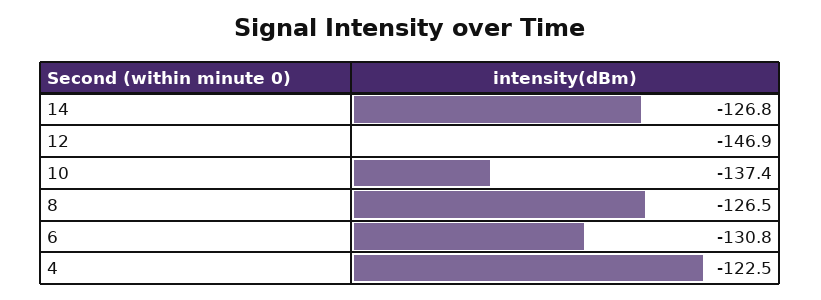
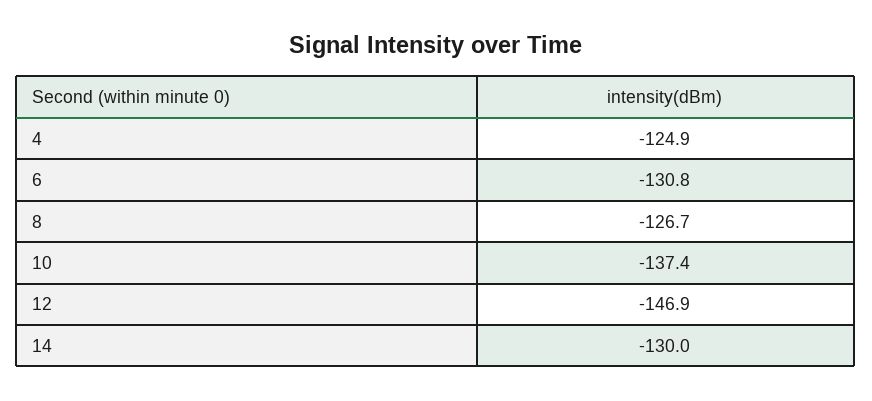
  {
-   "14": -126.8,
+   "14": -130,
    "12": -146.9,
    "10": -137.4,
-   "8": -126.5,
+   "8": -126.7,
    "6": -130.8,
-   "4": -122.5
+   "4": -124.9
  }

